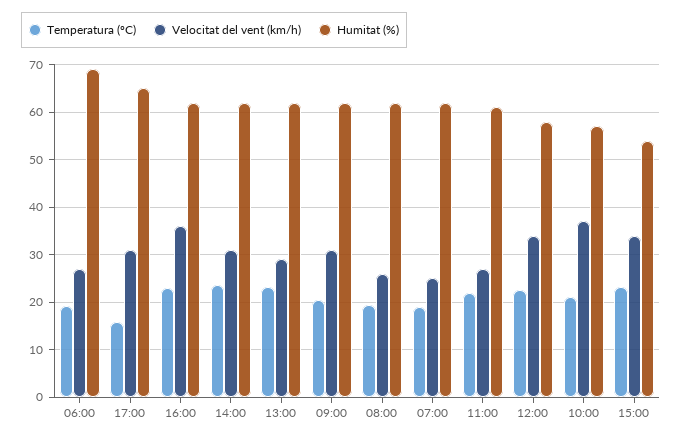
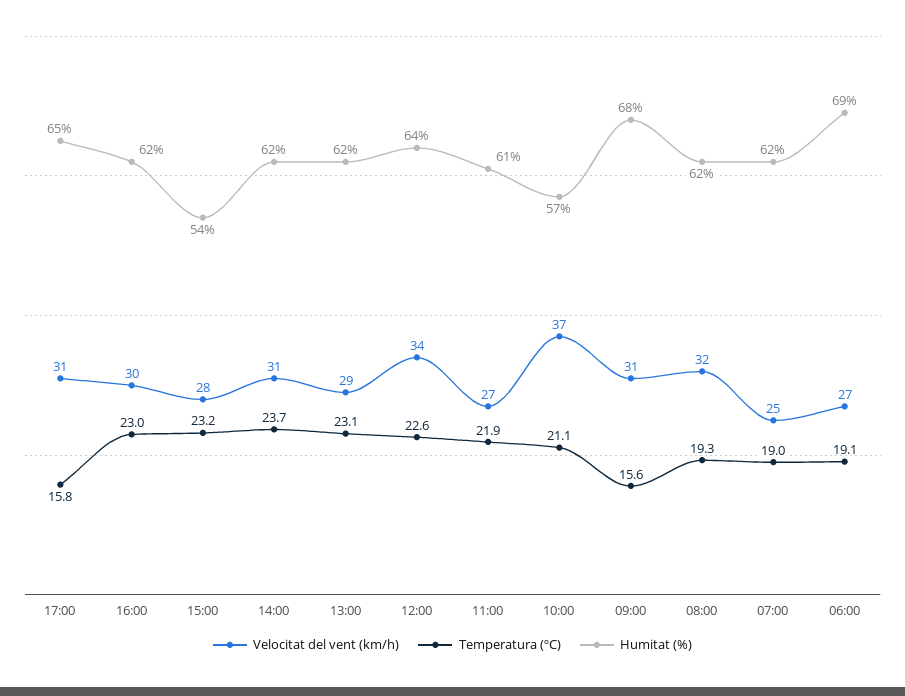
  {
    "Temperatura (ºC)": {
      "06:00": 19.1,
      "17:00": 15.8,
      "16:00": 23,
      "14:00": 23.7,
      "13:00": 23.1,
-     "09:00": 20,
+     "09:00": 15.6,
      "08:00": 19.3,
      "07:00": 19,
      "11:00": 21.9,
      "12:00": 22.6,
      "10:00": 21.1,
      "15:00": 23.2
    },
    "Velocitat del vent (km/h)": {
      "06:00": 27,
      "17:00": 31,
-     "16:00": 36,
+     "16:00": 30,
      "14:00": 31,
      "13:00": 29,
      "09:00": 31,
-     "08:00": 26,
+     "08:00": 32,
      "07:00": 25,
      "11:00": 27,
      "12:00": 34,
      "10:00": 37,
-     "15:00": 34
+     "15:00": 28
    },
    "Humitat (%)": {
      "06:00": 69,
      "17:00": 65,
      "16:00": 62,
      "14:00": 62,
      "13:00": 62,
-     "09:00": 62,
+     "09:00": 68,
      "08:00": 62,
      "07:00": 62,
      "11:00": 61,
-     "12:00": 58,
+     "12:00": 64,
      "10:00": 57,
      "15:00": 54
    }
  }

